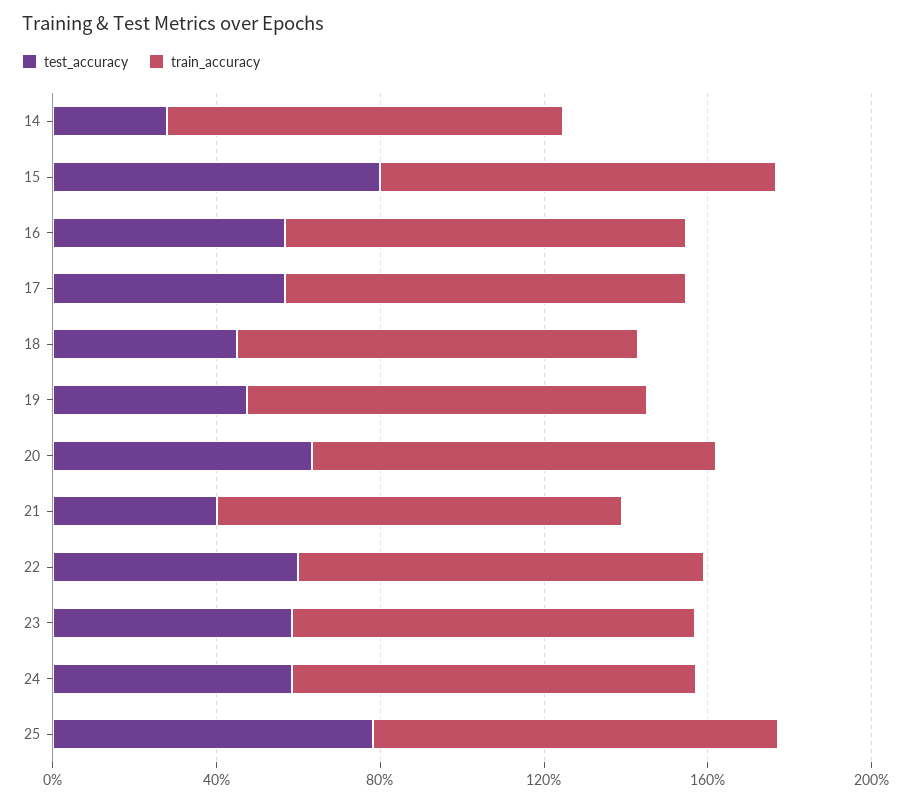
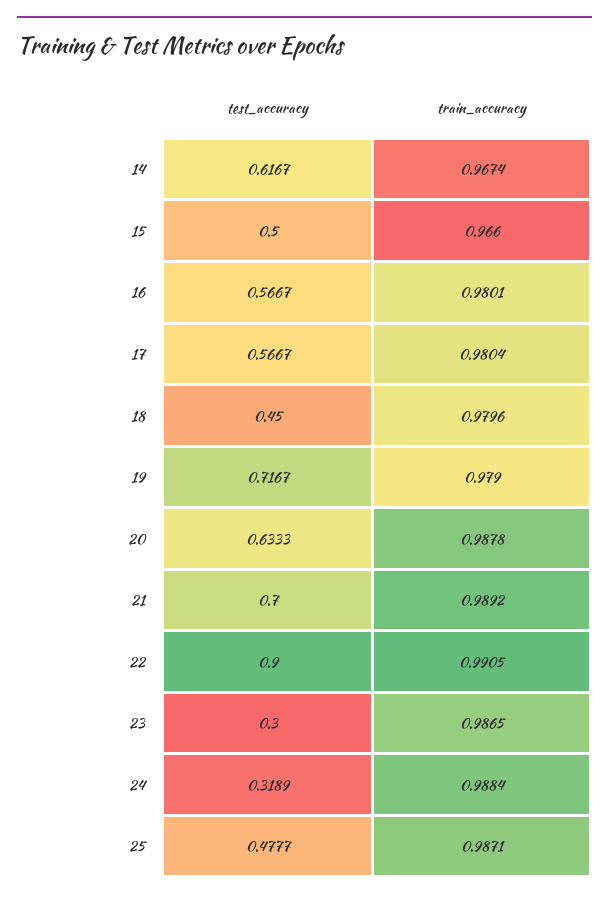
  {
    "test_accuracy": {
-     "14": 0.3,
+     "14": 0.6167,
-     "15": 0.8,
+     "15": 0.5,
      "16": 0.5667,
      "17": 0.5667,
      "18": 0.45,
-     "19": 0.5,
+     "19": 0.7167,
      "20": 0.6333,
-     "21": 0.4,
+     "21": 0.7,
-     "22": 0.6,
+     "22": 0.9,
-     "23": 0.6,
+     "23": 0.3,
-     "24": 0.6,
+     "24": 0.3189,
-     "25": 0.8
+     "25": 0.4777
    },
    "train_accuracy": {
      "14": 0.9674,
      "15": 0.966,
      "16": 0.9801,
      "17": 0.9804,
      "18": 0.9796,
      "19": 0.979,
      "20": 0.9878,
      "21": 0.9892,
      "22": 0.9905,
      "23": 0.9865,
      "24": 0.9884,
      "25": 0.9871
    }
  }

